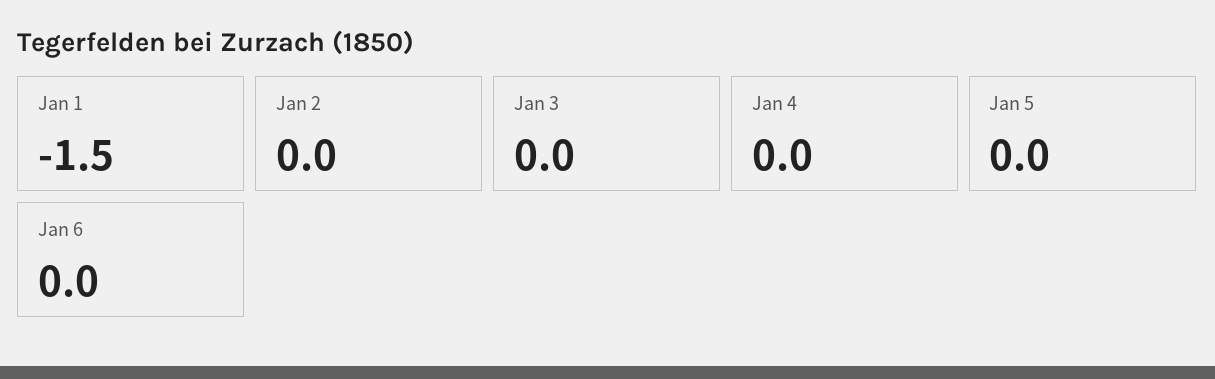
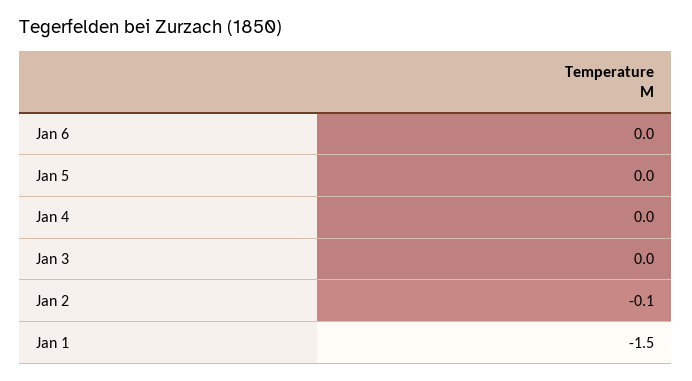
  {
    "Jan 1": -1.5,
-   "Jan 2": 0,
+   "Jan 2": -0.1,
    "Jan 3": 0,
    "Jan 4": 0,
    "Jan 5": 0,
    "Jan 6": 0
  }

